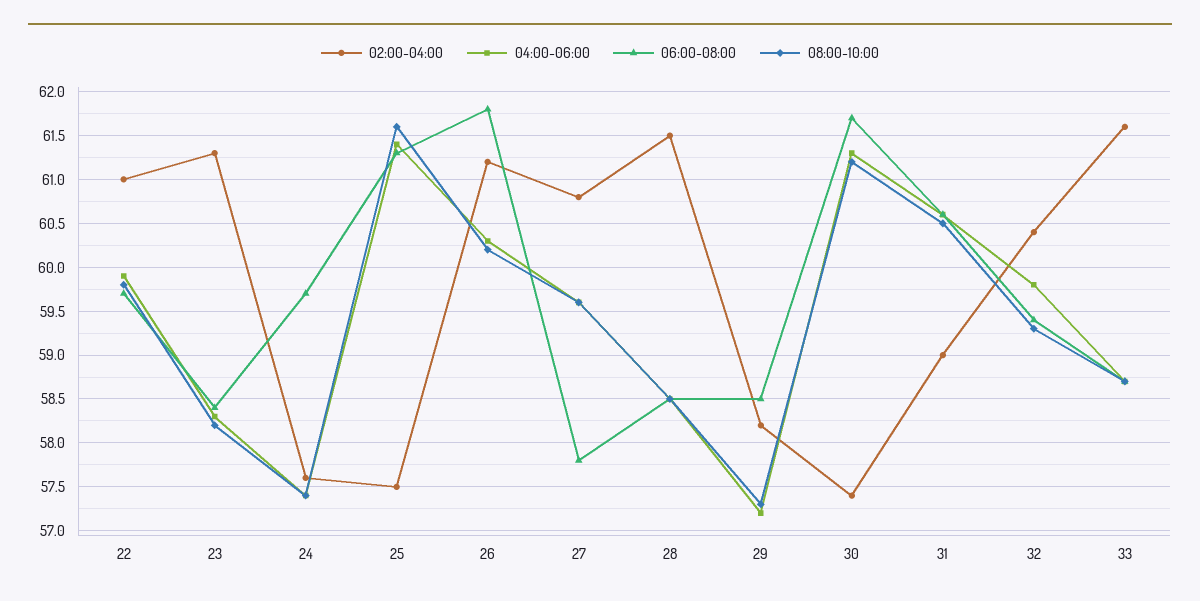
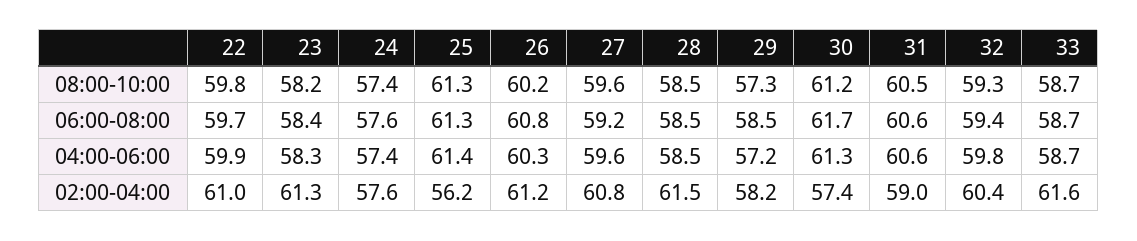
  {
    "02:00-04:00": {
      "22": 61,
      "23": 61.3,
      "24": 57.6,
-     "25": 57.5,
+     "25": 56.2,
      "26": 61.2,
      "27": 60.8,
      "28": 61.5,
      "29": 58.2,
      "30": 57.4,
      "31": 59,
      "32": 60.4,
      "33": 61.6
    },
    "04:00-06:00": {
      "22": 59.9,
      "23": 58.3,
      "24": 57.4,
      "25": 61.4,
      "26": 60.3,
      "27": 59.6,
      "28": 58.5,
      "29": 57.2,
      "30": 61.3,
      "31": 60.6,
      "32": 59.8,
      "33": 58.7
    },
    "06:00-08:00": {
      "22": 59.7,
      "23": 58.4,
-     "24": 59.7,
+     "24": 57.6,
      "25": 61.3,
-     "26": 61.8,
+     "26": 60.8,
-     "27": 57.8,
+     "27": 59.2,
      "28": 58.5,
      "29": 58.5,
      "30": 61.7,
      "31": 60.6,
      "32": 59.4,
      "33": 58.7
    },
    "08:00-10:00": {
      "22": 59.8,
      "23": 58.2,
      "24": 57.4,
-     "25": 61.6,
+     "25": 61.3,
      "26": 60.2,
      "27": 59.6,
      "28": 58.5,
      "29": 57.3,
      "30": 61.2,
      "31": 60.5,
      "32": 59.3,
      "33": 58.7
    }
  }

